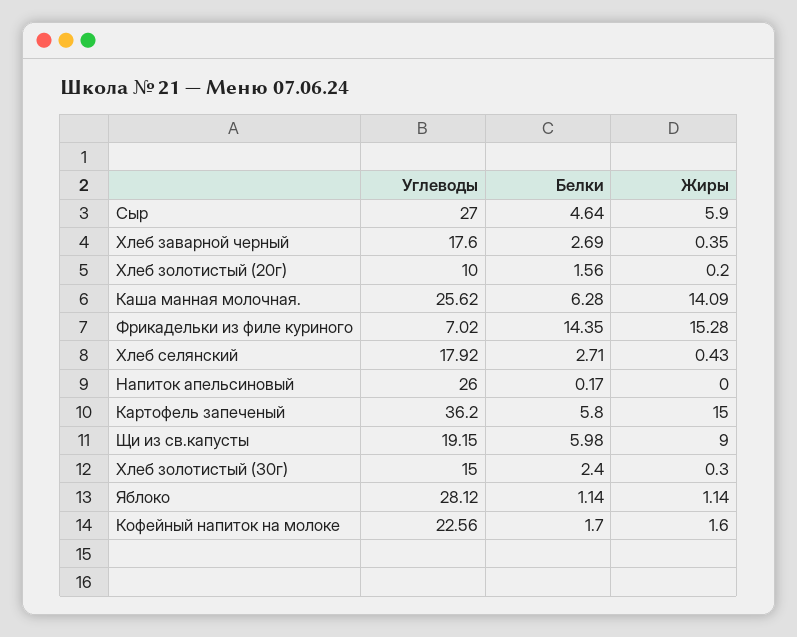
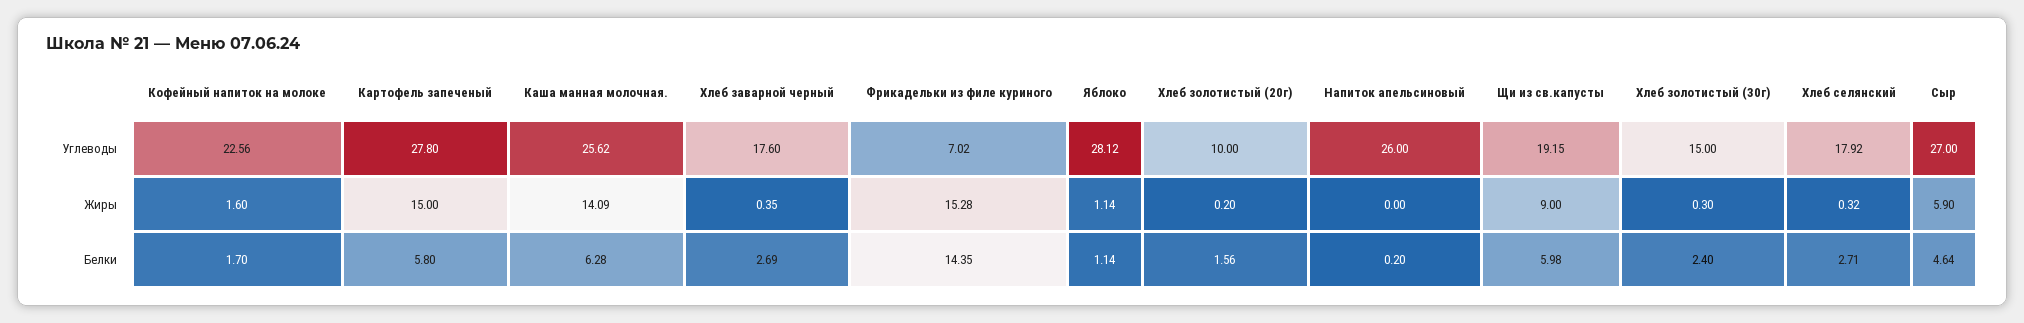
  {
    "Углеводы": {
      "Сыр": 27,
      "Хлеб заварной черный": 17.6,
      "Хлеб золотистый (20г)": 10,
      "Каша манная молочная.": 25.62,
      "Фрикадельки из филе куриного": 7.02,
      "Хлеб селянский": 17.92,
      "Напиток апельсиновый": 26,
-     "Картофель запеченый": 36.2,
+     "Картофель запеченый": 27.8,
      "Щи из св.капусты": 19.15,
      "Хлеб золотистый (30г)": 15,
      "Яблоко": 28.12,
      "Кофейный напиток на молоке": 22.56
    },
    "Белки": {
      "Сыр": 4.64,
      "Хлеб заварной черный": 2.69,
      "Хлеб золотистый (20г)": 1.56,
      "Каша манная молочная.": 6.28,
      "Фрикадельки из филе куриного": 14.35,
      "Хлеб селянский": 2.71,
-     "Напиток апельсиновый": 0.17,
+     "Напиток апельсиновый": 0.2,
      "Картофель запеченый": 5.8,
      "Щи из св.капусты": 5.98,
      "Хлеб золотистый (30г)": 2.4,
      "Яблоко": 1.14,
      "Кофейный напиток на молоке": 1.7
    },
    "Жиры": {
      "Сыр": 5.9,
      "Хлеб заварной черный": 0.35,
      "Хлеб золотистый (20г)": 0.2,
      "Каша манная молочная.": 14.09,
      "Фрикадельки из филе куриного": 15.28,
-     "Хлеб селянский": 0.43,
+     "Хлеб селянский": 0.32,
      "Напиток апельсиновый": 0,
      "Картофель запеченый": 15,
      "Щи из св.капусты": 9,
      "Хлеб золотистый (30г)": 0.3,
      "Яблоко": 1.14,
      "Кофейный напиток на молоке": 1.6
    }
  }

